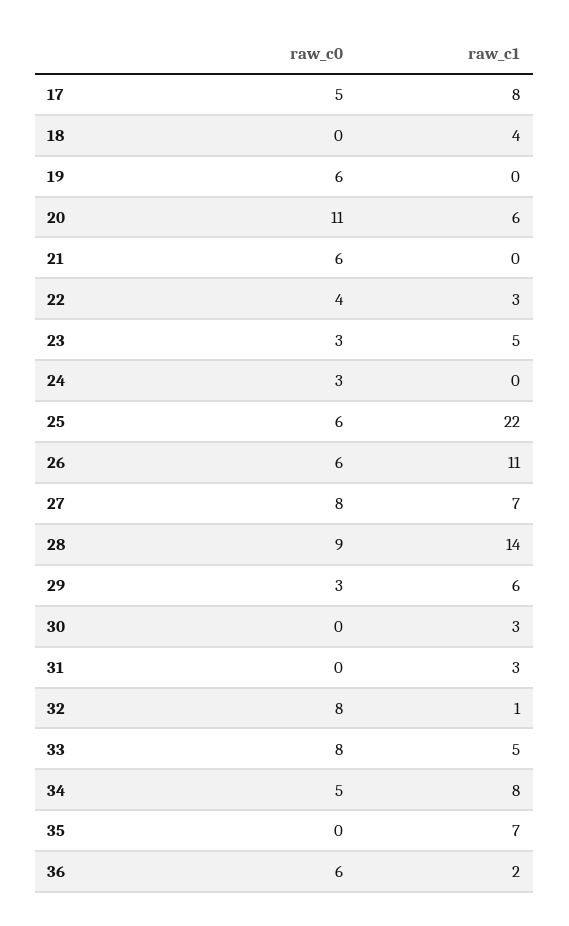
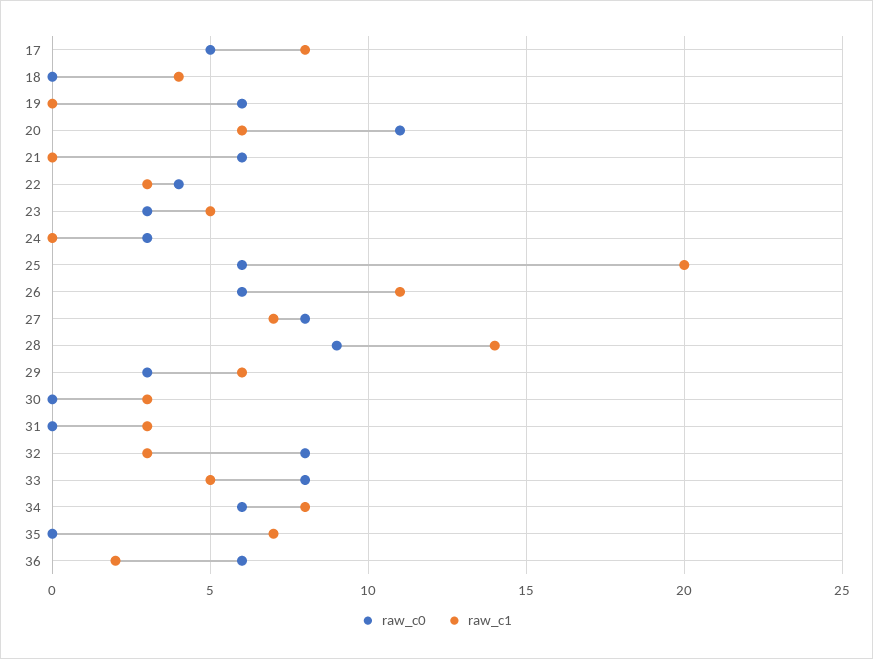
  {
    "raw_c0": {
      "17": 5,
      "18": 0,
      "19": 6,
      "20": 11,
      "21": 6,
      "22": 4,
      "23": 3,
      "24": 3,
      "25": 6,
      "26": 6,
      "27": 8,
      "28": 9,
      "29": 3,
      "30": 0,
      "31": 0,
      "32": 8,
      "33": 8,
-     "34": 5,
+     "34": 6,
      "35": 0,
      "36": 6
    },
    "raw_c1": {
      "17": 8,
      "18": 4,
      "19": 0,
      "20": 6,
      "21": 0,
      "22": 3,
      "23": 5,
      "24": 0,
-     "25": 22,
+     "25": 20,
      "26": 11,
      "27": 7,
      "28": 14,
      "29": 6,
      "30": 3,
      "31": 3,
-     "32": 1,
+     "32": 3,
      "33": 5,
      "34": 8,
      "35": 7,
      "36": 2
    }
  }

